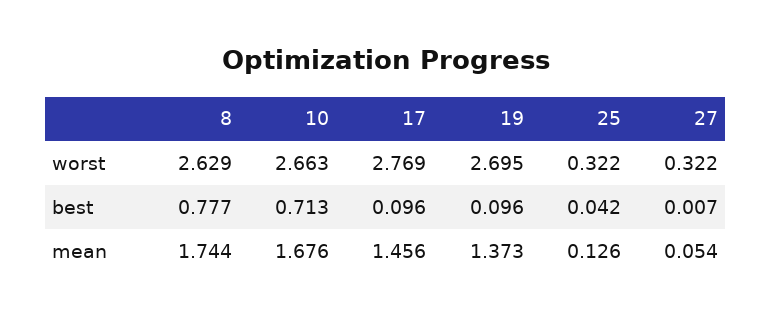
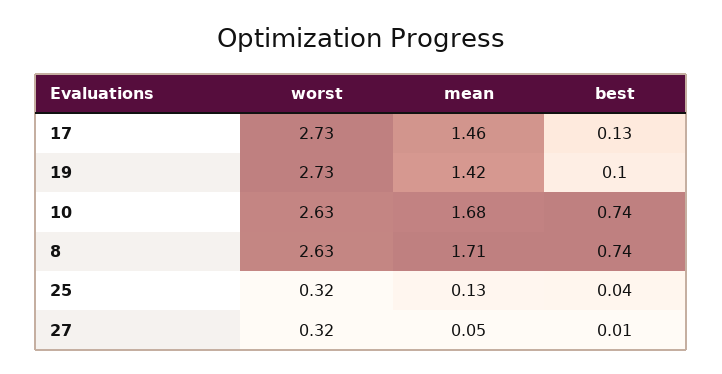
  {
    "8": {
      "worst": 2.629,
-     "best": 0.777,
+     "best": 0.74,
-     "mean": 1.744
+     "mean": 1.71
    },
    "10": {
-     "worst": 2.663,
+     "worst": 2.63,
-     "best": 0.713,
+     "best": 0.74,
      "mean": 1.676
    },
    "17": {
-     "worst": 2.769,
+     "worst": 2.73,
-     "best": 0.096,
+     "best": 0.13,
      "mean": 1.456
    },
    "19": {
-     "worst": 2.695,
+     "worst": 2.73,
      "best": 0.096,
-     "mean": 1.373
+     "mean": 1.42
    },
    "25": {
      "worst": 0.322,
      "best": 0.042,
      "mean": 0.126
    },
    "27": {
      "worst": 0.322,
      "best": 0.007,
      "mean": 0.054
    }
  }

